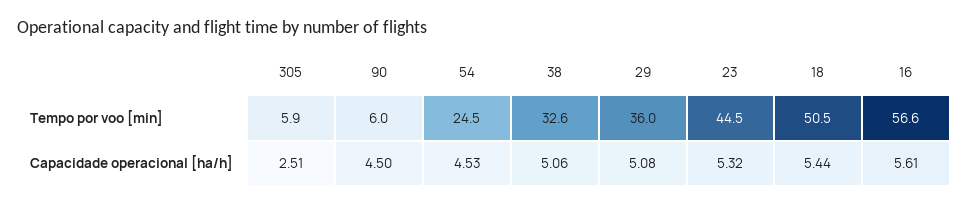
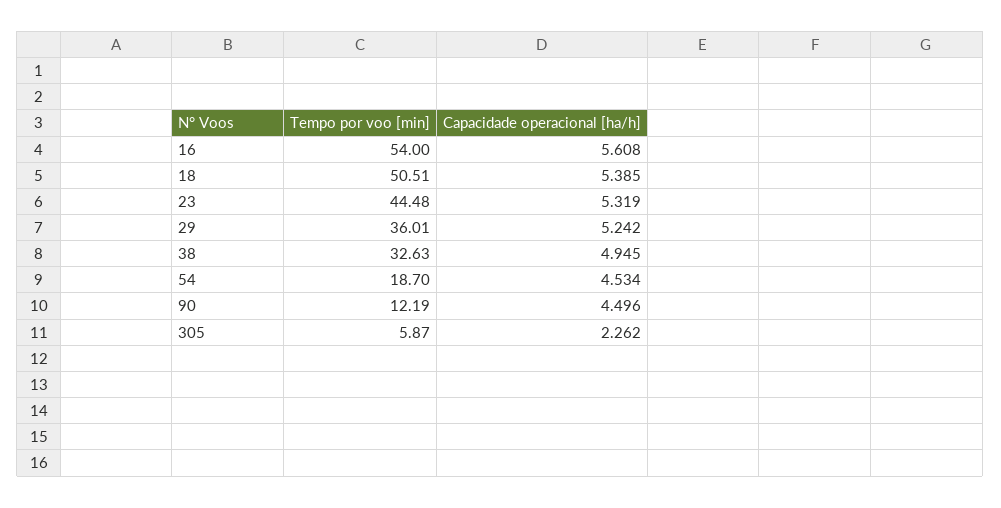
  {
    "305": {
      "Tempo por voo [min]": 5.87,
-     "Capacidade operacional [ha/h]": 2.51
+     "Capacidade operacional [ha/h]": 2.262
    },
    "90": {
-     "Tempo por voo [min]": 6,
+     "Tempo por voo [min]": 12.19,
      "Capacidade operacional [ha/h]": 4.496
    },
    "54": {
-     "Tempo por voo [min]": 24.5,
+     "Tempo por voo [min]": 18.7,
      "Capacidade operacional [ha/h]": 4.534
    },
    "38": {
      "Tempo por voo [min]": 32.63,
-     "Capacidade operacional [ha/h]": 5.06
+     "Capacidade operacional [ha/h]": 4.945
    },
    "29": {
      "Tempo por voo [min]": 36.01,
-     "Capacidade operacional [ha/h]": 5.08
+     "Capacidade operacional [ha/h]": 5.242
    },
    "23": {
      "Tempo por voo [min]": 44.48,
      "Capacidade operacional [ha/h]": 5.319
    },
    "18": {
      "Tempo por voo [min]": 50.51,
-     "Capacidade operacional [ha/h]": 5.44
+     "Capacidade operacional [ha/h]": 5.385
    },
    "16": {
-     "Tempo por voo [min]": 56.6,
+     "Tempo por voo [min]": 54,
      "Capacidade operacional [ha/h]": 5.608
    }
  }

